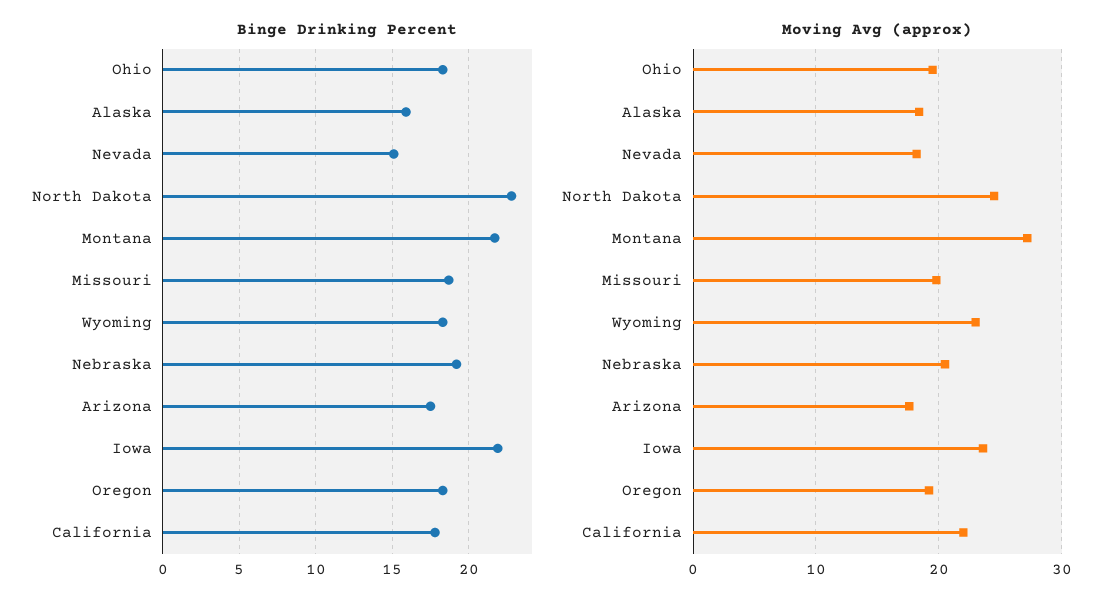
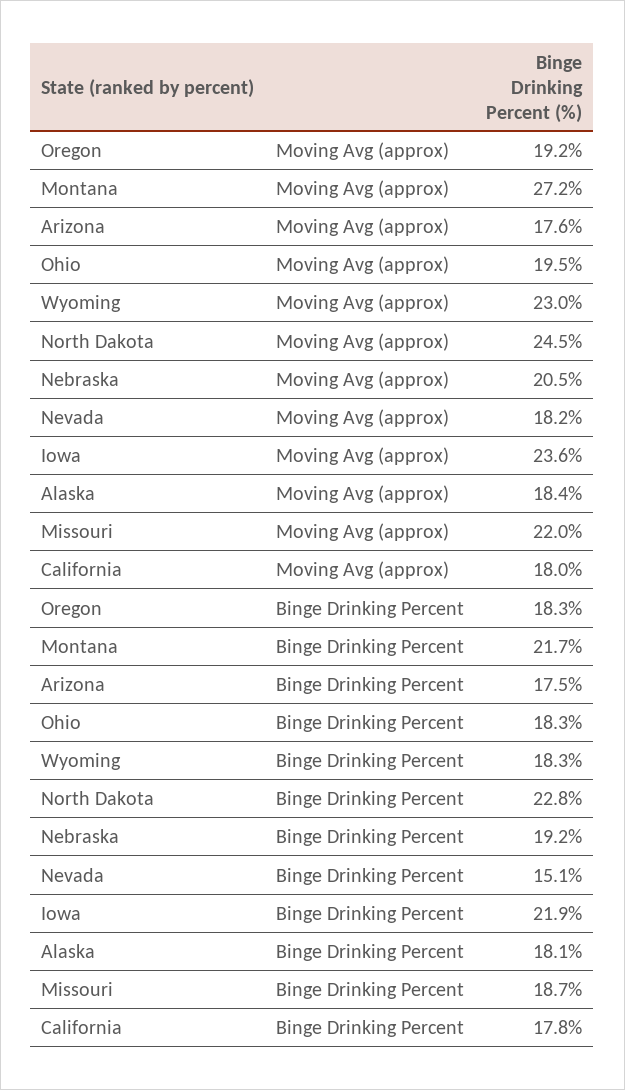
  {
    "Binge Drinking Percent": {
      "Ohio": 18.3,
-     "Alaska": 16,
+     "Alaska": 18.1,
      "Nevada": 15.1,
      "North Dakota": 22.8,
      "Montana": 21.7,
      "Missouri": 18.7,
      "Wyoming": 18.3,
      "Nebraska": 19.2,
      "Arizona": 17.5,
      "Iowa": 21.9,
      "Oregon": 18.3,
      "California": 17.8
    },
    "Moving Avg (approx)": {
      "Ohio": 19.5,
      "Alaska": 18.4,
      "Nevada": 18.2,
      "North Dakota": 24.5,
      "Montana": 27.2,
-     "Missouri": 20,
+     "Missouri": 22,
      "Wyoming": 23,
      "Nebraska": 20.5,
      "Arizona": 17.6,
      "Iowa": 23.6,
      "Oregon": 19.2,
-     "California": 22
+     "California": 18
    }
  }

